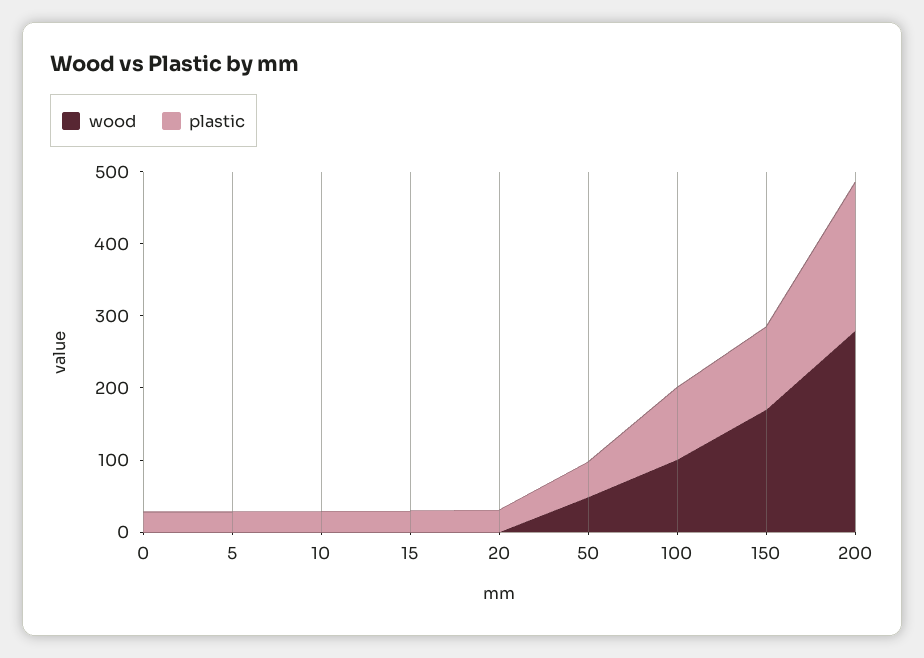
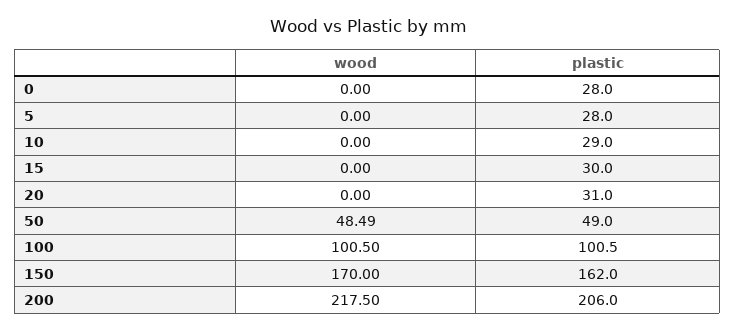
  {
    "wood": {
      "0": 0,
      "5": 0,
      "10": 0,
      "15": 0,
      "20": 0,
      "50": 48.49,
      "100": 100.5,
      "150": 170,
-     "200": 280
+     "200": 217.5
    },
    "plastic": {
      "0": 28,
      "5": 28,
      "10": 29,
      "15": 30,
      "20": 31,
      "50": 49,
      "100": 100.5,
-     "150": 120,
+     "150": 162,
      "200": 206
    }
  }

